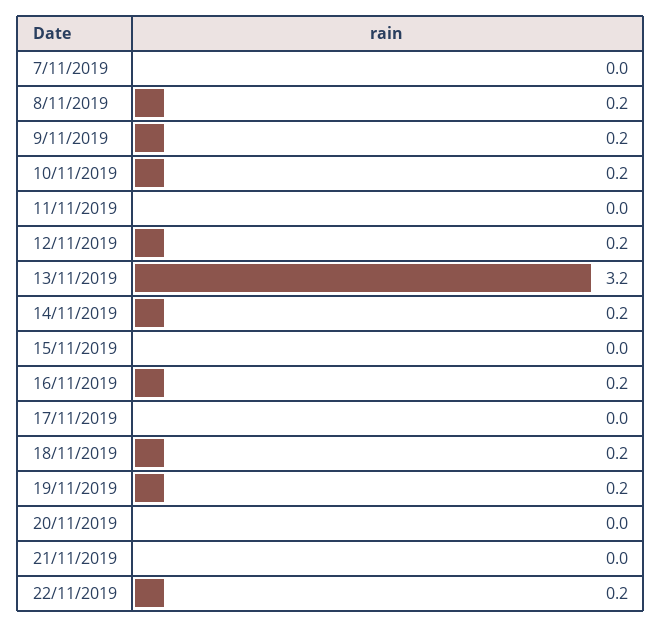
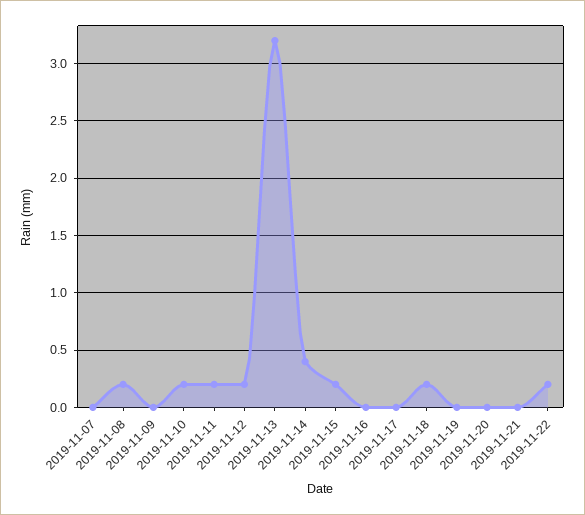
  {
    "7/11/2019": 0,
    "8/11/2019": 0.2,
-   "9/11/2019": 0.2,
+   "9/11/2019": 0,
    "10/11/2019": 0.2,
-   "11/11/2019": 0,
+   "11/11/2019": 0.2,
    "12/11/2019": 0.2,
    "13/11/2019": 3.2,
-   "14/11/2019": 0.2,
+   "14/11/2019": 0.4,
-   "15/11/2019": 0,
+   "15/11/2019": 0.2,
-   "16/11/2019": 0.2,
+   "16/11/2019": 0,
    "17/11/2019": 0,
    "18/11/2019": 0.2,
-   "19/11/2019": 0.2,
+   "19/11/2019": 0,
    "20/11/2019": 0,
    "21/11/2019": 0,
    "22/11/2019": 0.2
  }

